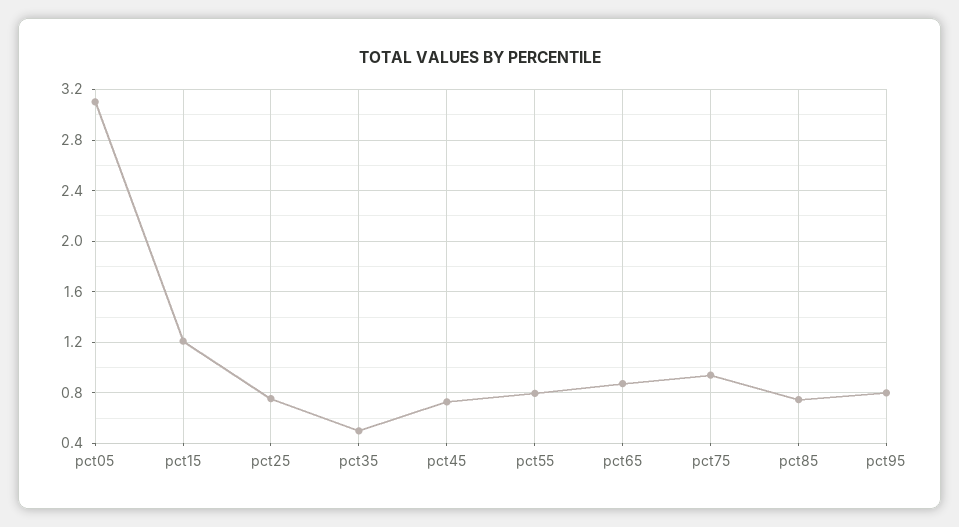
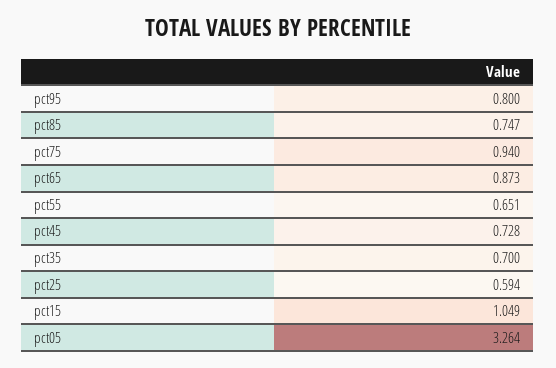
  {
-   "pct05": 3.1,
+   "pct05": 3.264,
-   "pct15": 1.2,
+   "pct15": 1.049,
-   "pct25": 0.75,
+   "pct25": 0.594,
-   "pct35": 0.5,
+   "pct35": 0.7,
    "pct45": 0.728,
-   "pct55": 0.8,
+   "pct55": 0.651,
    "pct65": 0.873,
    "pct75": 0.94,
    "pct85": 0.747,
    "pct95": 0.8
  }

